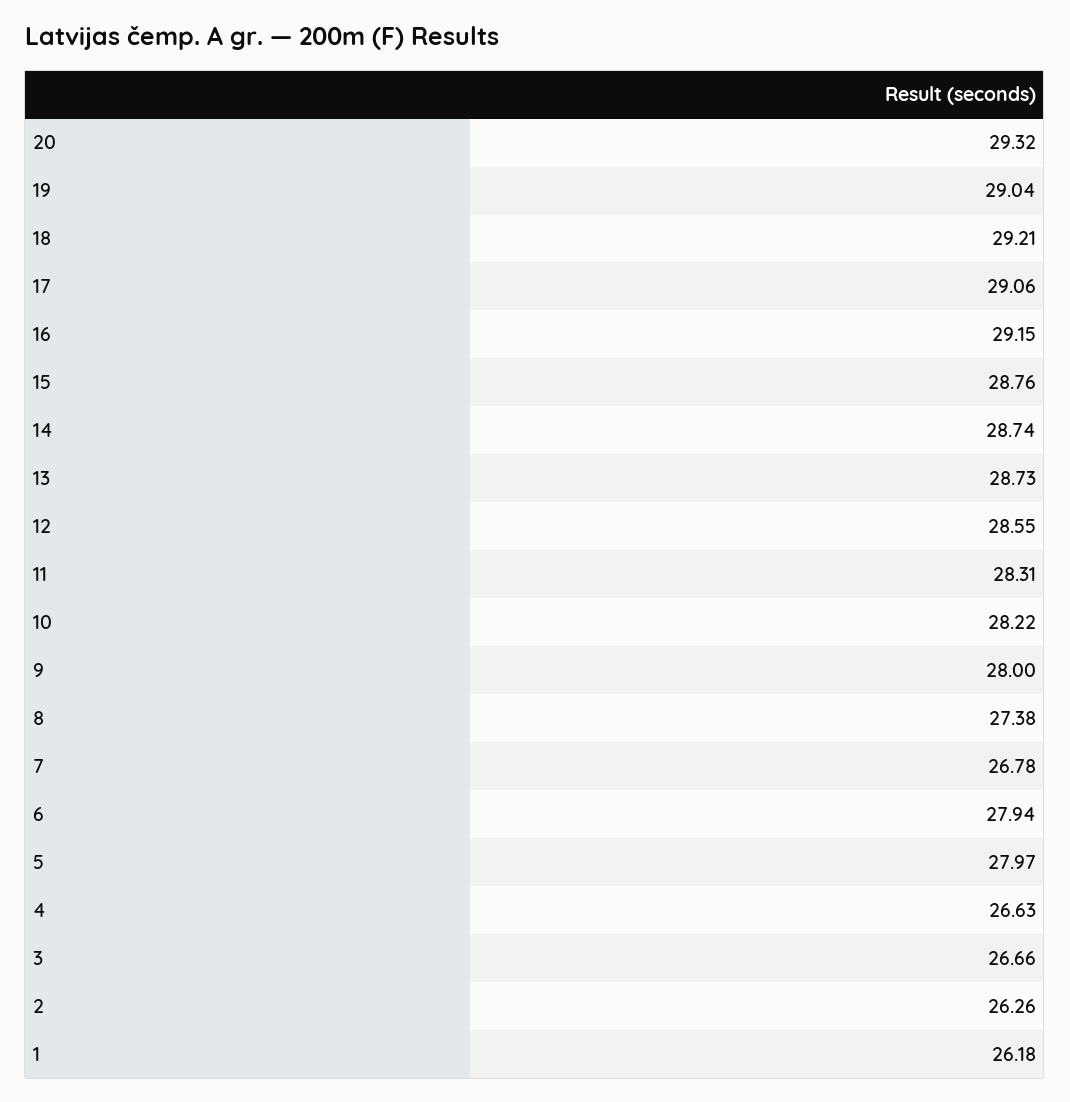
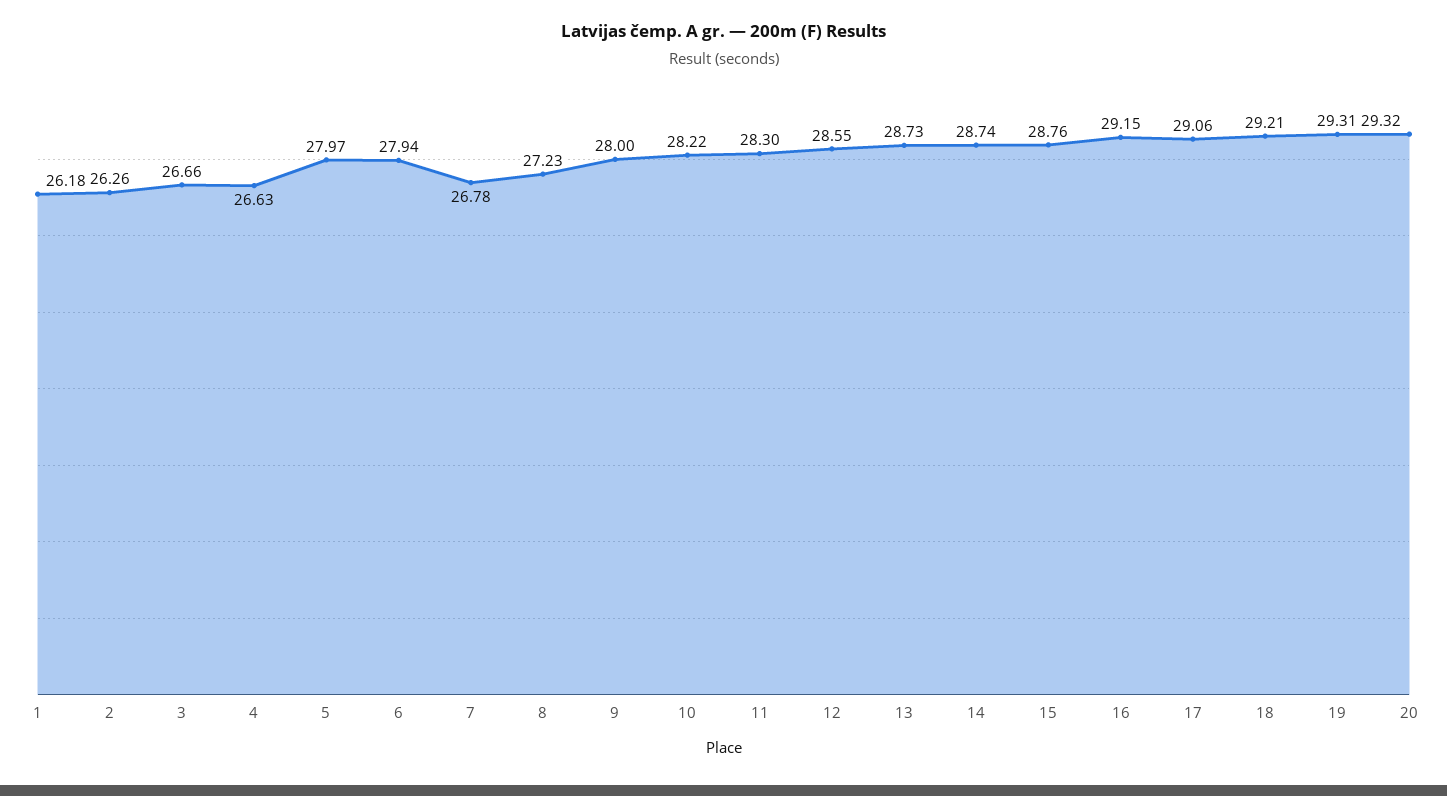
  {
    "20": 29.32,
-   "19": 29.04,
+   "19": 29.31,
    "18": 29.21,
    "17": 29.06,
    "16": 29.15,
    "15": 28.76,
    "14": 28.74,
    "13": 28.73,
    "12": 28.55,
-   "11": 28.31,
+   "11": 28.3,
    "10": 28.22,
    "9": 28,
-   "8": 27.38,
+   "8": 27.23,
    "7": 26.78,
    "6": 27.94,
    "5": 27.97,
    "4": 26.63,
    "3": 26.66,
    "2": 26.26,
    "1": 26.18
  }

